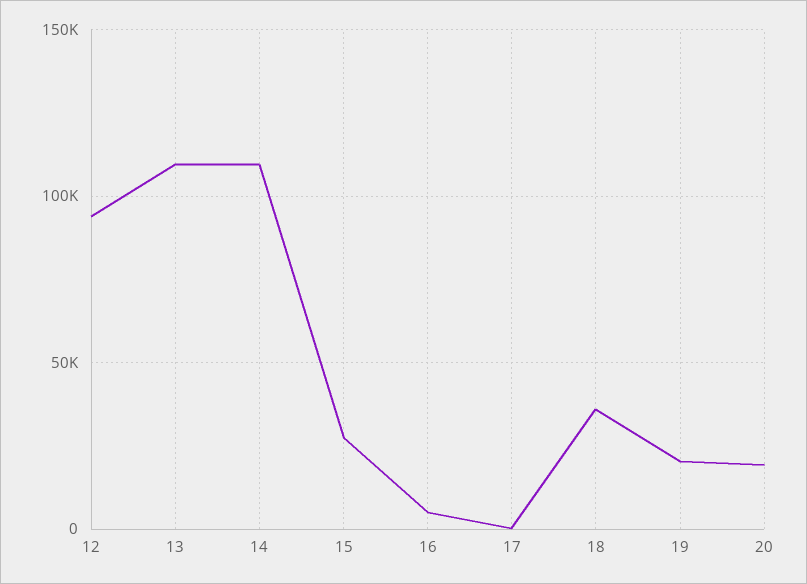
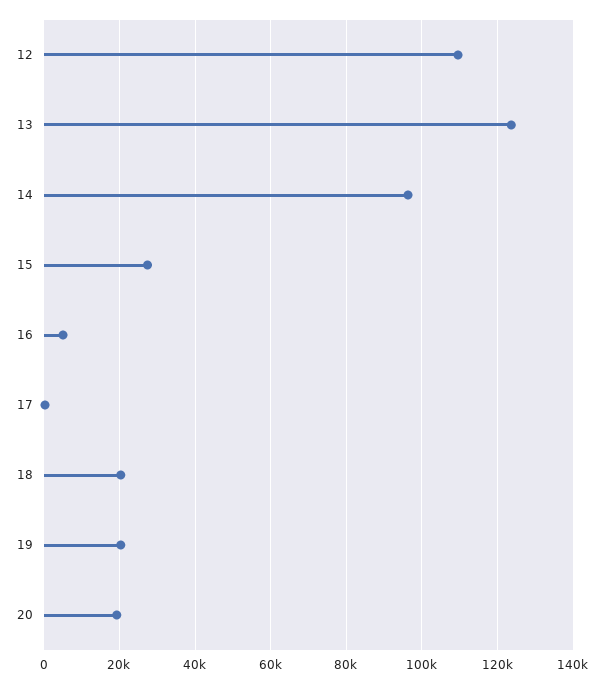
  {
-   "12": 95000,
+   "12": 110000,
-   "13": 110000,
+   "13": 124000,
-   "14": 110000,
+   "14": 96000,
    "15": 28000,
    "16": 6000,
    "17": 0,
-   "18": 35000,
+   "18": 20000,
    "19": 20000,
    "20": 20000
  }

